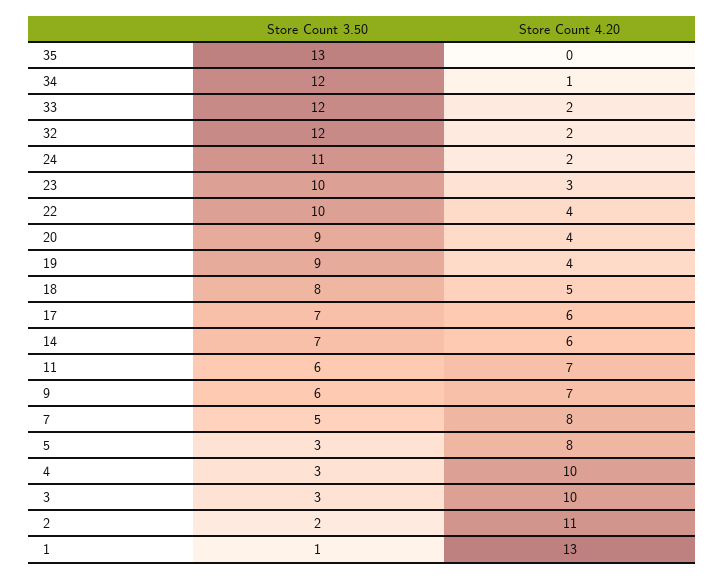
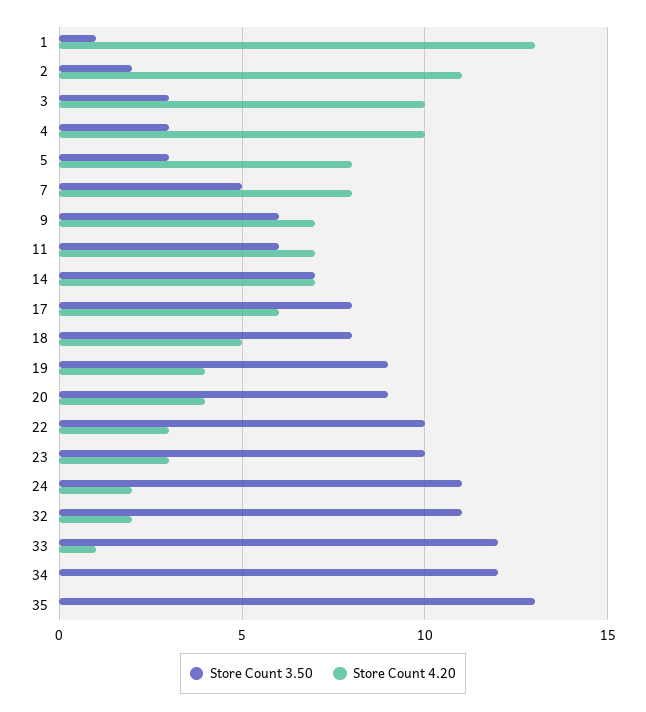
  {
    "Store Count 3.50": {
      "35": 13,
      "34": 12,
      "33": 12,
-     "32": 12,
+     "32": 11,
      "24": 11,
      "23": 10,
      "22": 10,
      "20": 9,
      "19": 9,
      "18": 8,
-     "17": 7,
+     "17": 8,
      "14": 7,
      "11": 6,
      "9": 6,
      "7": 5,
      "5": 3,
      "4": 3,
      "3": 3,
      "2": 2,
      "1": 1
    },
    "Store Count 4.20": {
      "35": 0,
-     "34": 1,
+     "34": 0,
-     "33": 2,
+     "33": 1,
      "32": 2,
      "24": 2,
      "23": 3,
-     "22": 4,
+     "22": 3,
      "20": 4,
      "19": 4,
      "18": 5,
      "17": 6,
-     "14": 6,
+     "14": 7,
      "11": 7,
      "9": 7,
      "7": 8,
      "5": 8,
      "4": 10,
      "3": 10,
      "2": 11,
      "1": 13
    }
  }

